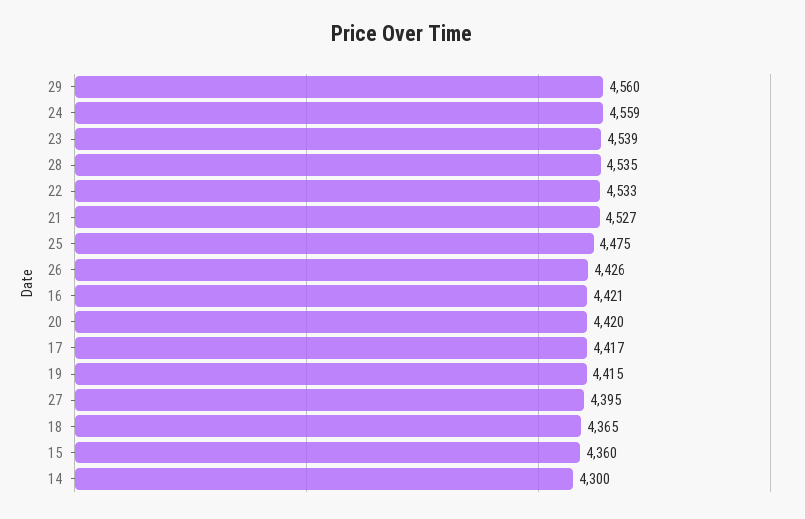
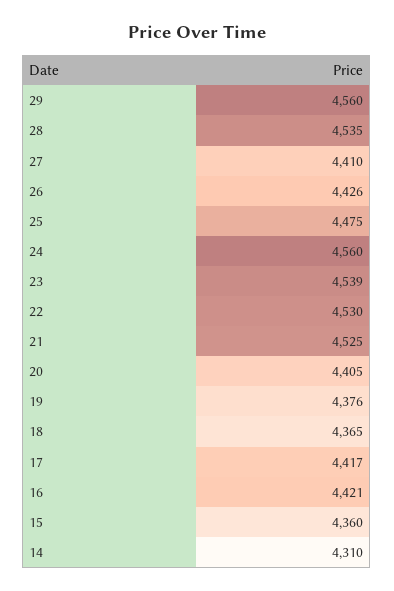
  {
    "29": 4560,
-   "24": 4559,
+   "24": 4560,
    "23": 4539,
    "28": 4535,
-   "22": 4533,
+   "22": 4530,
-   "21": 4527,
+   "21": 4525,
    "25": 4475,
    "26": 4426,
    "16": 4421,
-   "20": 4420,
+   "20": 4405,
    "17": 4417,
-   "19": 4415,
+   "19": 4376,
-   "27": 4395,
+   "27": 4410,
    "18": 4365,
    "15": 4360,
-   "14": 4300
+   "14": 4310
  }

